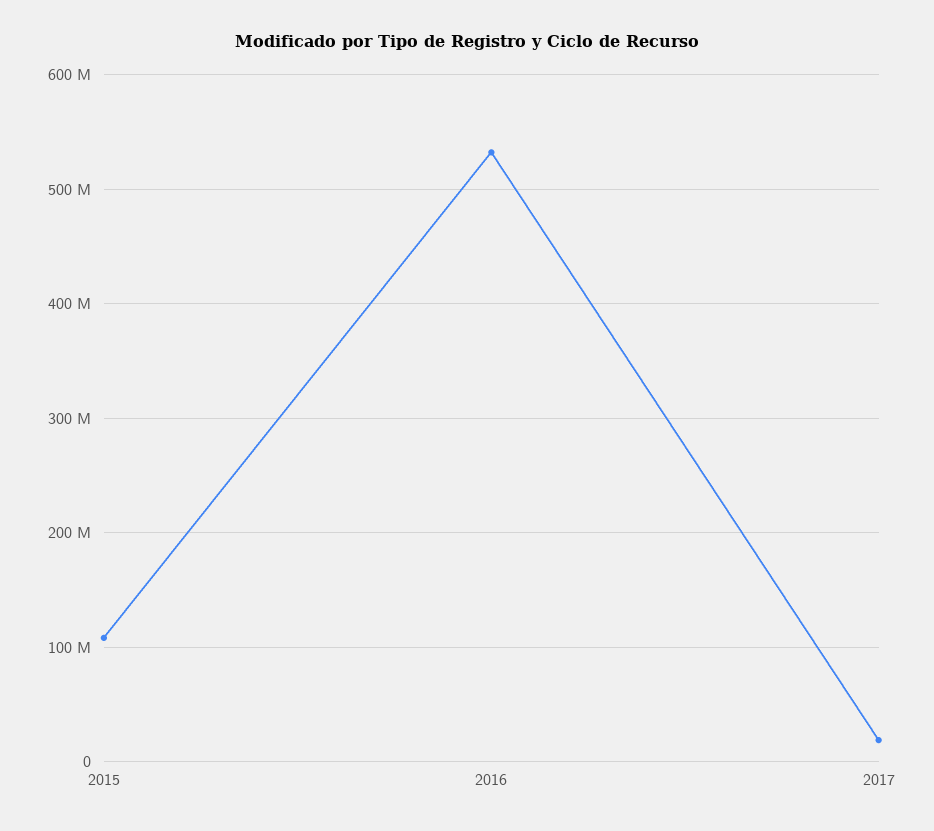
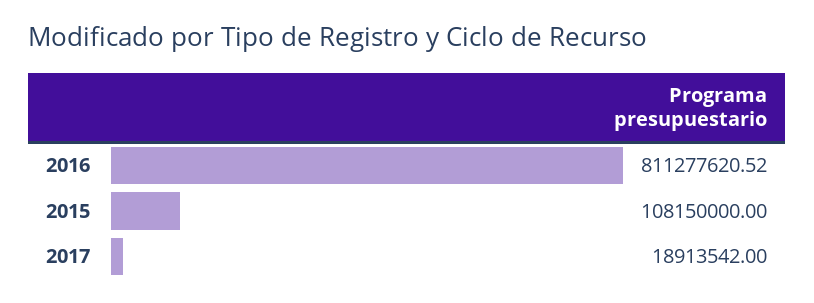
  {
    "2015": 108150000,
-   "2016": 530000000,
+   "2016": 811277620.52,
    "2017": 18913542
  }

